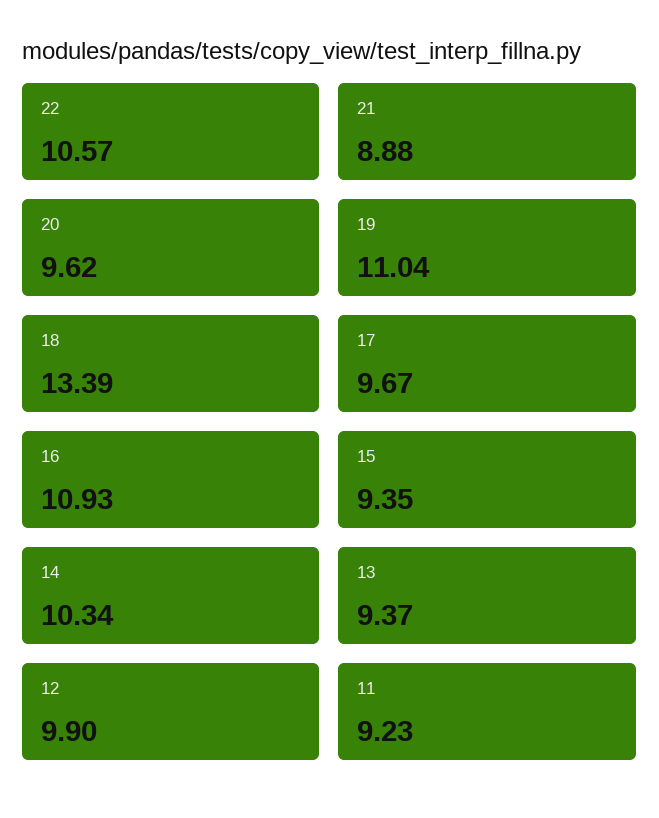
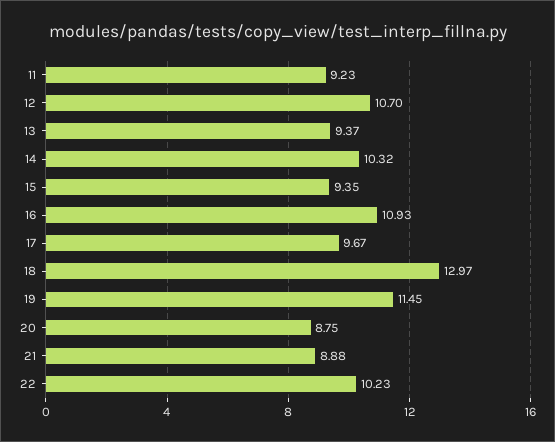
  {
-   "22": 10.57,
+   "22": 10.23,
    "21": 8.88,
-   "20": 9.62,
+   "20": 8.75,
-   "19": 11.04,
+   "19": 11.45,
-   "18": 13.39,
+   "18": 12.97,
    "17": 9.67,
    "16": 10.93,
    "15": 9.35,
-   "14": 10.34,
+   "14": 10.32,
    "13": 9.37,
-   "12": 9.9,
+   "12": 10.7,
    "11": 9.23
  }

